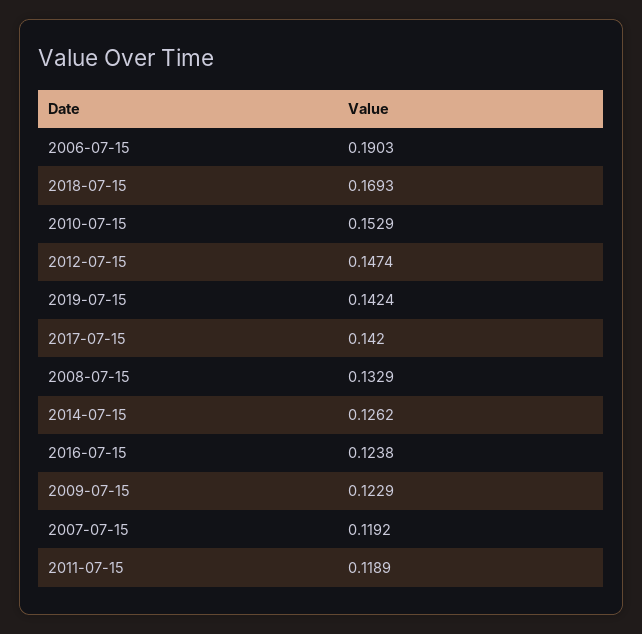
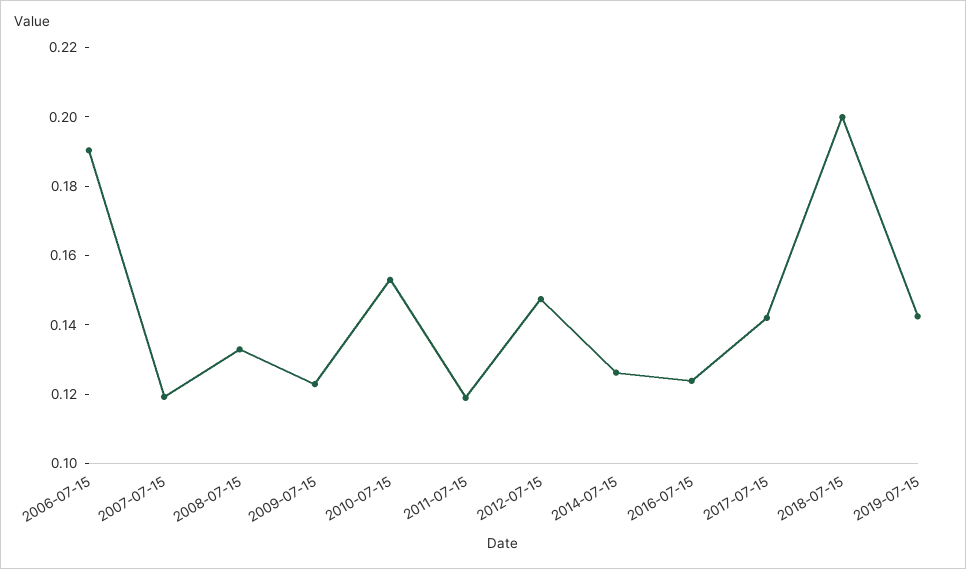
  {
    "2006-07-15": 0.1903,
-   "2018-07-15": 0.1693,
+   "2018-07-15": 0.2,
    "2010-07-15": 0.1529,
    "2012-07-15": 0.1474,
    "2019-07-15": 0.1424,
    "2017-07-15": 0.142,
    "2008-07-15": 0.1329,
    "2014-07-15": 0.1262,
    "2016-07-15": 0.1238,
    "2009-07-15": 0.1229,
    "2007-07-15": 0.1192,
    "2011-07-15": 0.1189
  }

